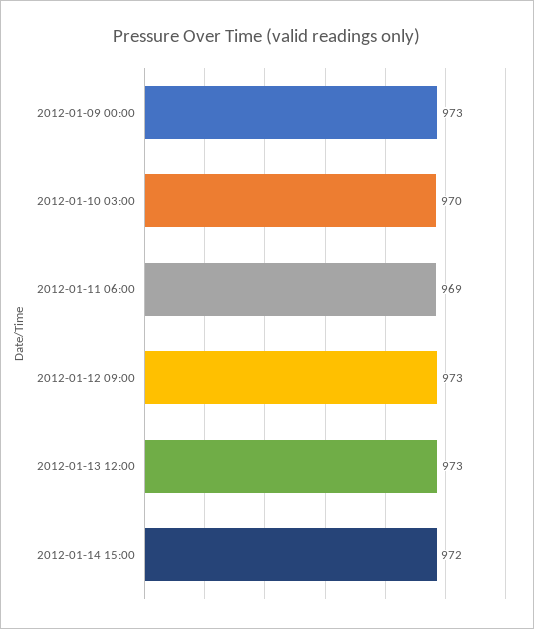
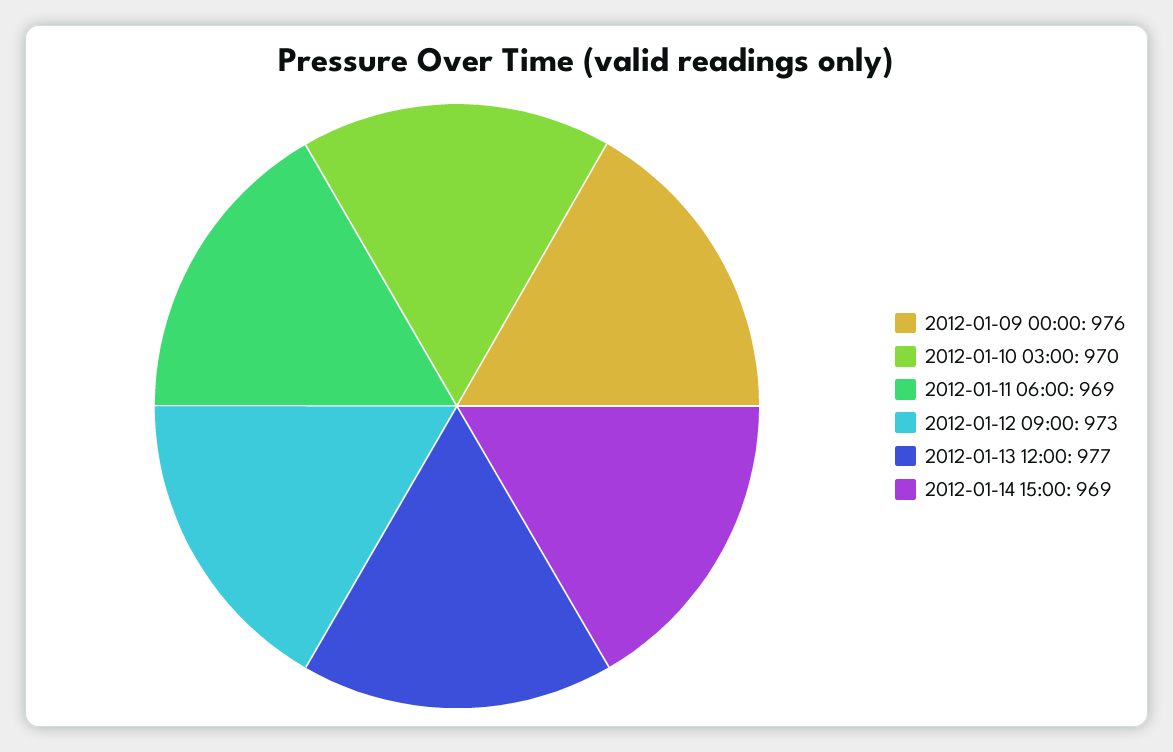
  {
-   "2012-01-09 00:00": 973,
+   "2012-01-09 00:00": 976,
    "2012-01-10 03:00": 970,
    "2012-01-11 06:00": 969,
    "2012-01-12 09:00": 973,
-   "2012-01-13 12:00": 973,
+   "2012-01-13 12:00": 977,
-   "2012-01-14 15:00": 972
+   "2012-01-14 15:00": 969
  }

